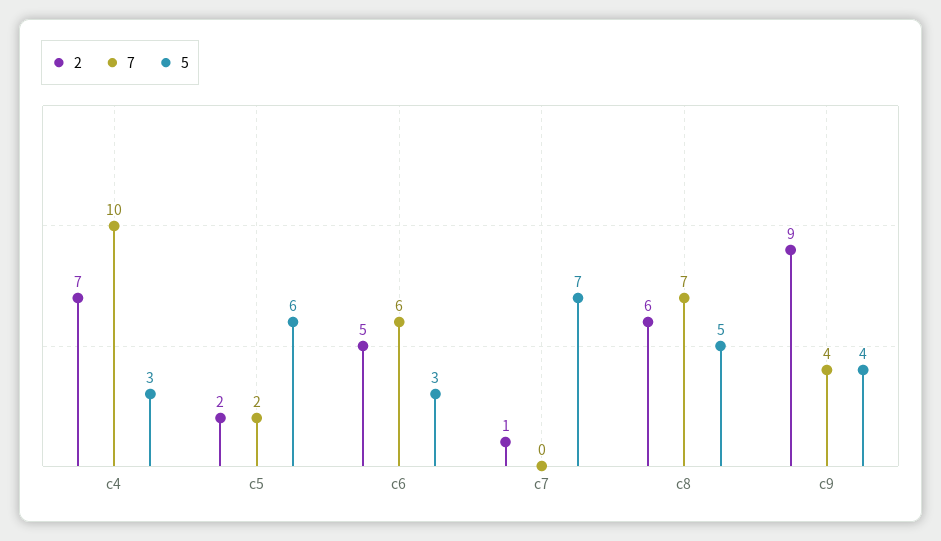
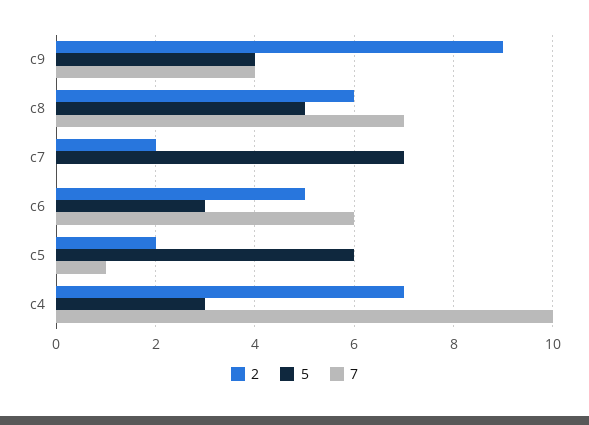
  {
    "2": {
      "c4": 7,
      "c5": 2,
      "c6": 5,
-     "c7": 1,
+     "c7": 2,
      "c8": 6,
      "c9": 9
    },
    "7": {
      "c4": 10,
-     "c5": 2,
+     "c5": 1,
      "c6": 6,
      "c7": 0,
      "c8": 7,
      "c9": 4
    },
    "5": {
      "c4": 3,
      "c5": 6,
      "c6": 3,
      "c7": 7,
      "c8": 5,
      "c9": 4
    }
  }

